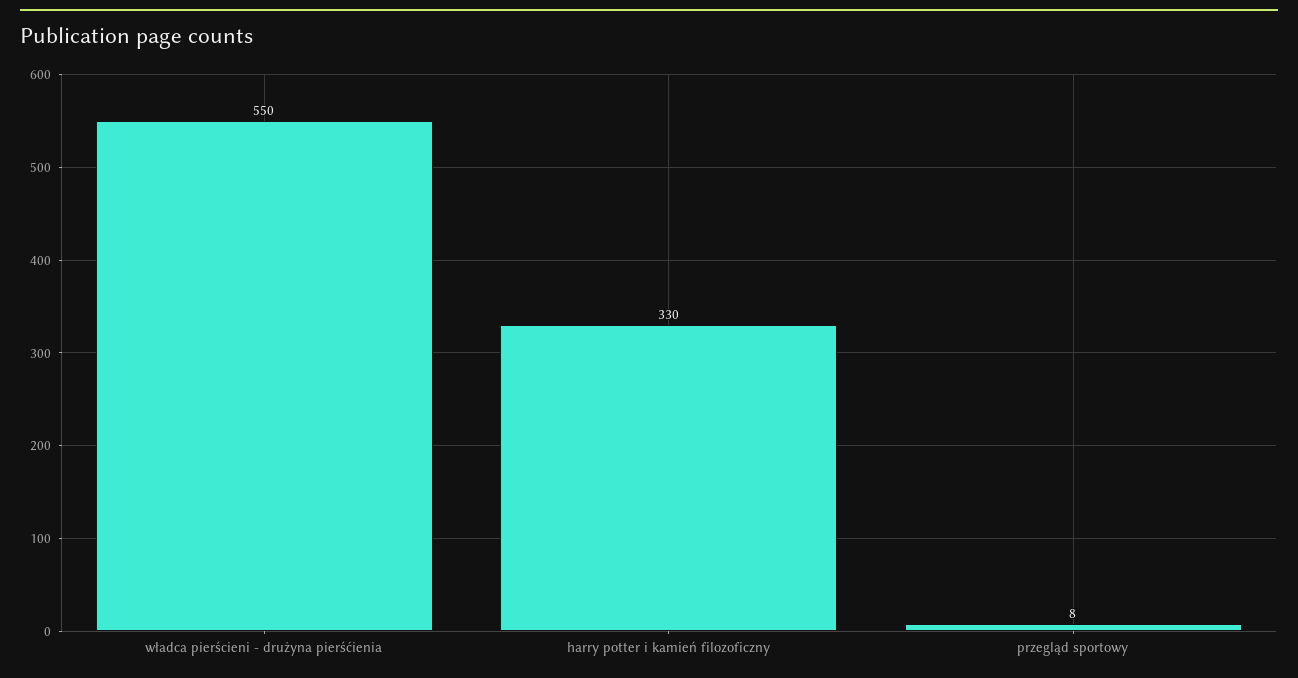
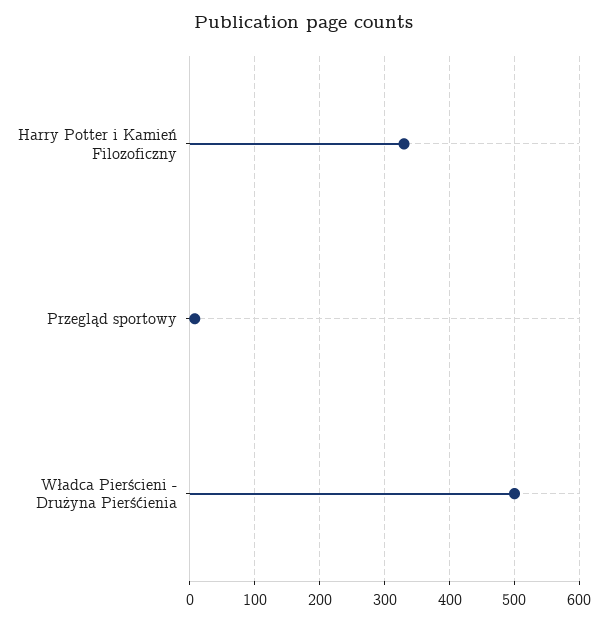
  {
-   "władca pierścieni - drużyna pierśćienia": 550,
+   "władca pierścieni - drużyna pierśćienia": 500,
    "harry potter i kamień filozoficzny": 330,
    "przegląd sportowy": 8
  }

